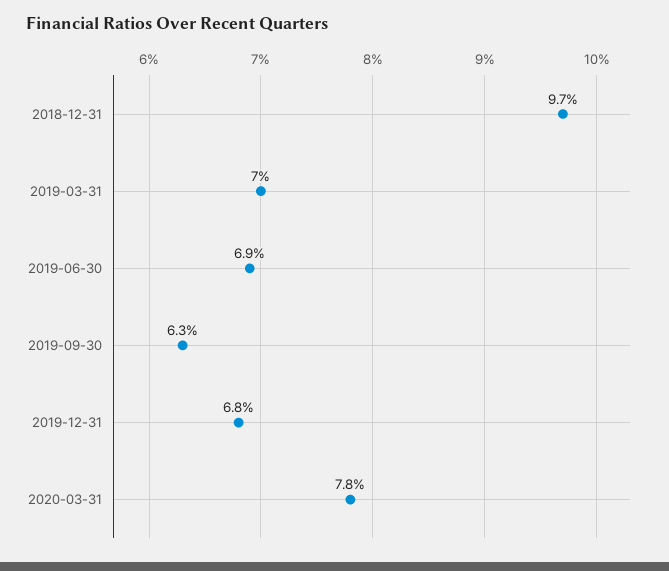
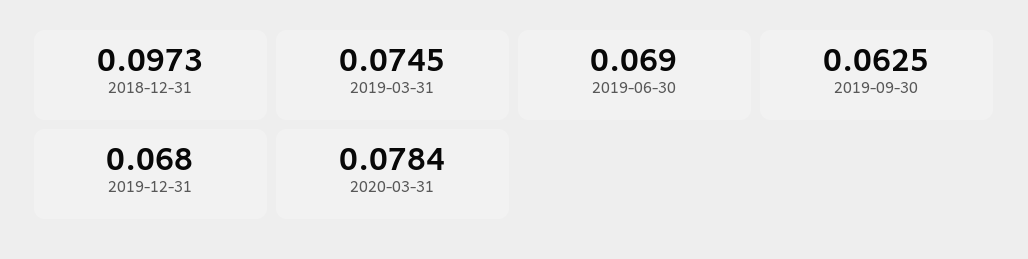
  {
    "2018-12-31": 0.0973,
-   "2019-03-31": 0.07,
+   "2019-03-31": 0.0745,
    "2019-06-30": 0.069,
    "2019-09-30": 0.0625,
    "2019-12-31": 0.068,
    "2020-03-31": 0.0784
  }

